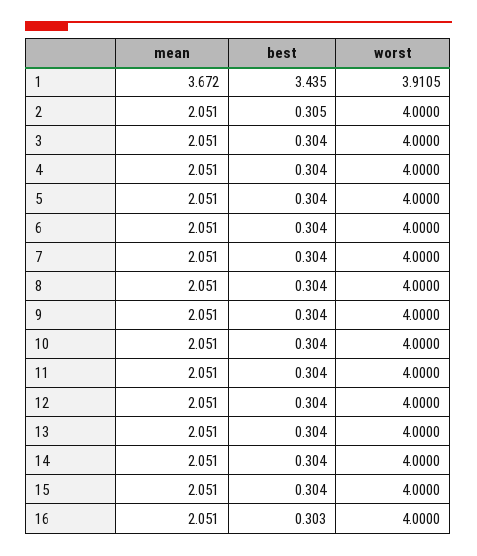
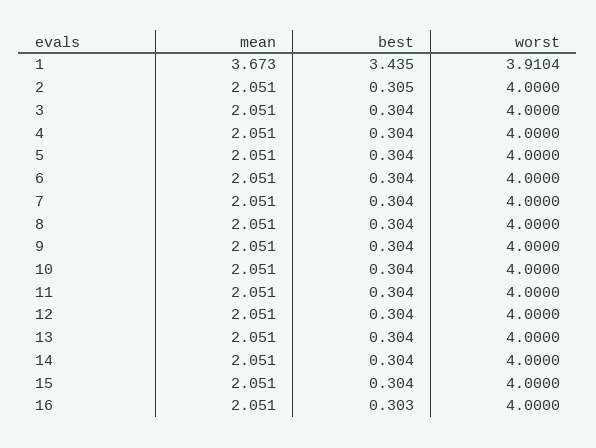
  {
    "mean": {
-     "1": 3.672,
+     "1": 3.673,
      "2": 2.051,
      "3": 2.051,
      "4": 2.051,
      "5": 2.051,
      "6": 2.051,
      "7": 2.051,
      "8": 2.051,
      "9": 2.051,
      "10": 2.051,
      "11": 2.051,
      "12": 2.051,
      "13": 2.051,
      "14": 2.051,
      "15": 2.051,
      "16": 2.051
    },
    "best": {
      "1": 3.435,
      "2": 0.305,
      "3": 0.304,
      "4": 0.304,
      "5": 0.304,
      "6": 0.304,
      "7": 0.304,
      "8": 0.304,
      "9": 0.304,
      "10": 0.304,
      "11": 0.304,
      "12": 0.304,
      "13": 0.304,
      "14": 0.304,
      "15": 0.304,
      "16": 0.303
    },
    "worst": {
-     "1": 3.9105,
+     "1": 3.9104,
      "2": 4,
      "3": 4,
      "4": 4,
      "5": 4,
      "6": 4,
      "7": 4,
      "8": 4,
      "9": 4,
      "10": 4,
      "11": 4,
      "12": 4,
      "13": 4,
      "14": 4,
      "15": 4,
      "16": 4
    }
  }

